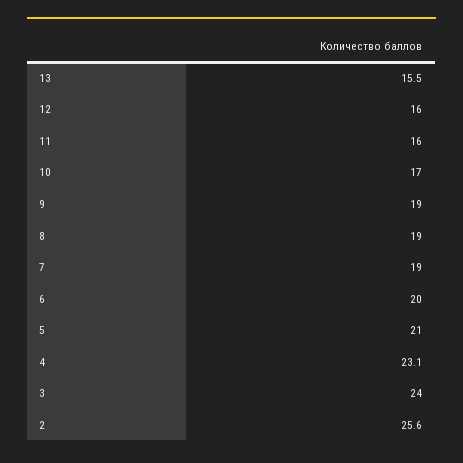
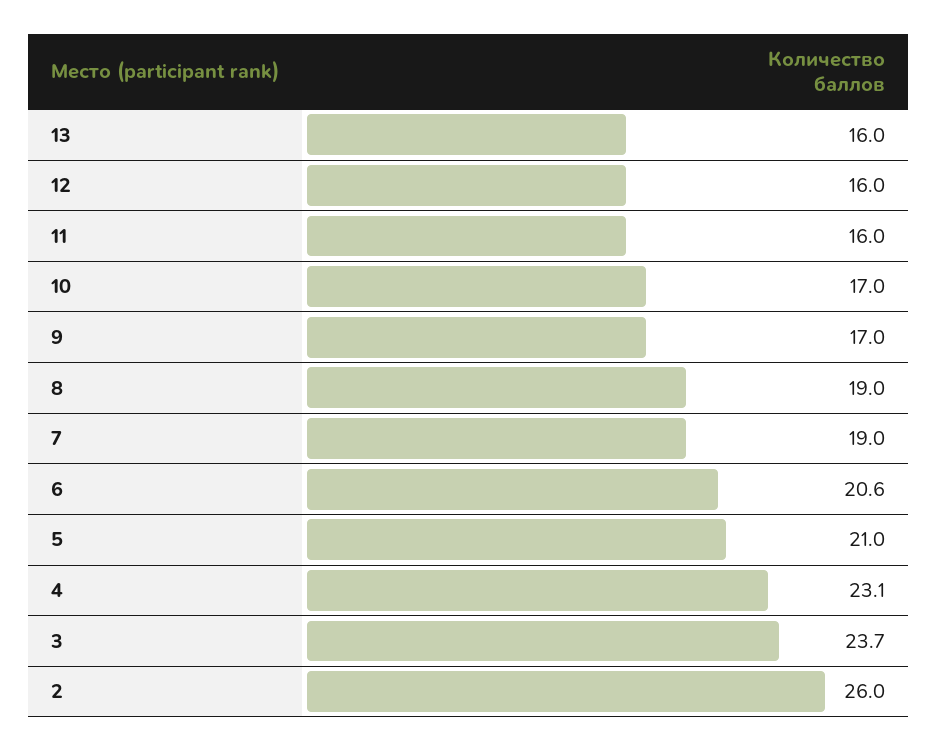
  {
-   "13": 15.5,
+   "13": 16,
    "12": 16,
    "11": 16,
    "10": 17,
-   "9": 19,
+   "9": 17,
    "8": 19,
    "7": 19,
-   "6": 20,
+   "6": 20.6,
    "5": 21,
    "4": 23.1,
-   "3": 24,
+   "3": 23.7,
-   "2": 25.6
+   "2": 26
  }

